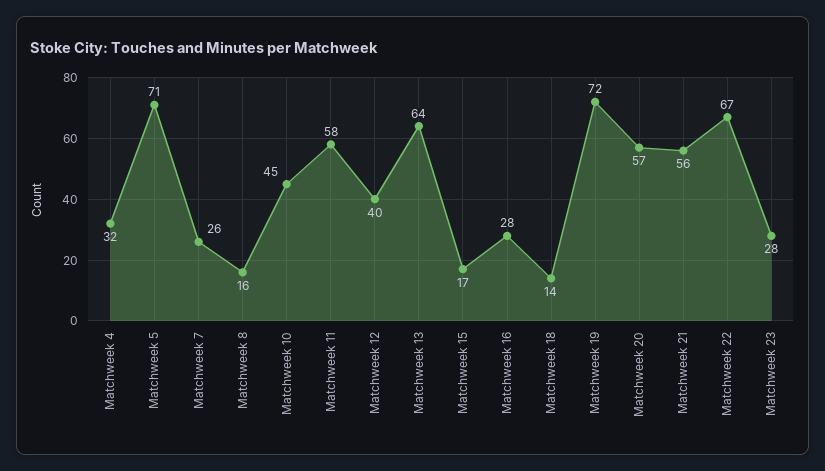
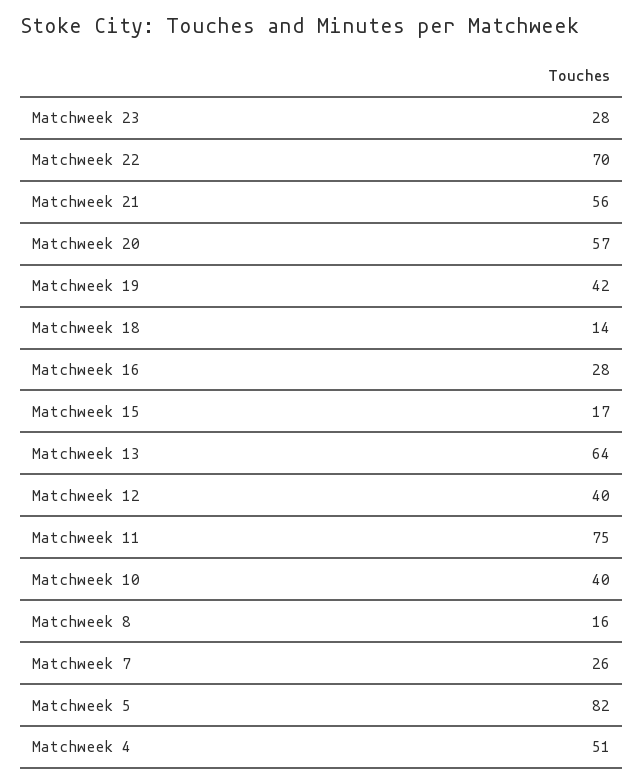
  {
-   "Matchweek 4": 32,
+   "Matchweek 4": 51,
-   "Matchweek 5": 71,
+   "Matchweek 5": 82,
    "Matchweek 7": 26,
    "Matchweek 8": 16,
-   "Matchweek 10": 45,
+   "Matchweek 10": 40,
-   "Matchweek 11": 58,
+   "Matchweek 11": 75,
    "Matchweek 12": 40,
    "Matchweek 13": 64,
    "Matchweek 15": 17,
    "Matchweek 16": 28,
    "Matchweek 18": 14,
-   "Matchweek 19": 72,
+   "Matchweek 19": 42,
    "Matchweek 20": 57,
    "Matchweek 21": 56,
-   "Matchweek 22": 67,
+   "Matchweek 22": 70,
    "Matchweek 23": 28
  }

